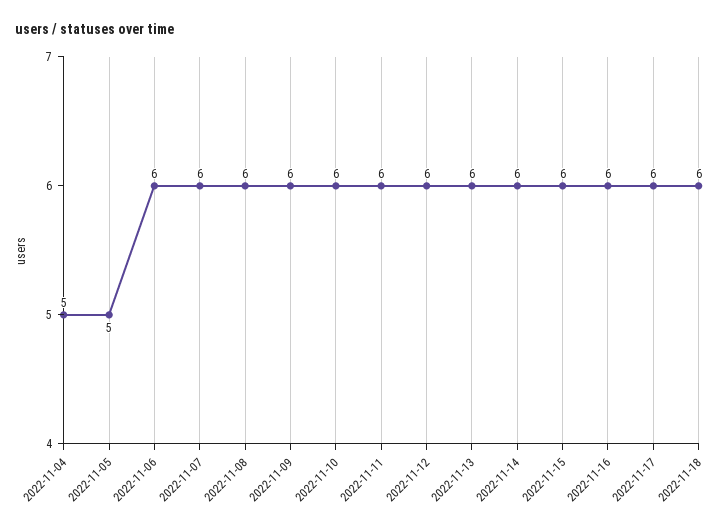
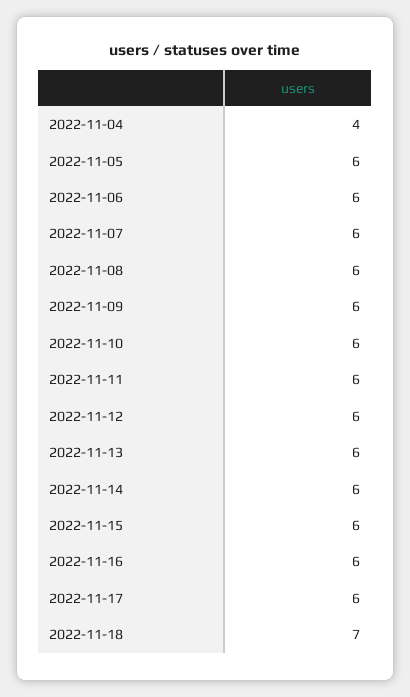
  {
-   "2022-11-04": 5,
+   "2022-11-04": 4,
-   "2022-11-05": 5,
+   "2022-11-05": 6,
    "2022-11-06": 6,
    "2022-11-07": 6,
    "2022-11-08": 6,
    "2022-11-09": 6,
    "2022-11-10": 6,
    "2022-11-11": 6,
    "2022-11-12": 6,
    "2022-11-13": 6,
    "2022-11-14": 6,
    "2022-11-15": 6,
    "2022-11-16": 6,
    "2022-11-17": 6,
-   "2022-11-18": 6
+   "2022-11-18": 7
  }

